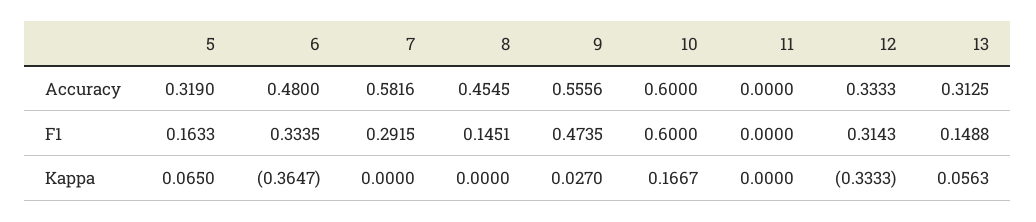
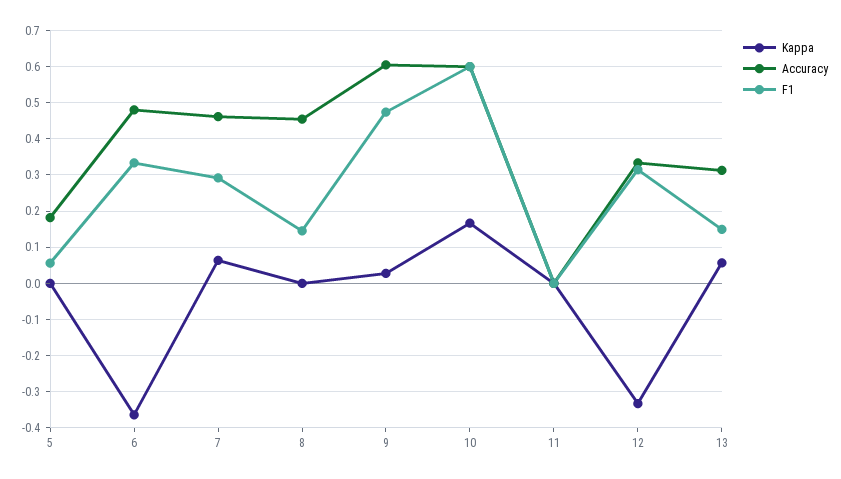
  {
    "Accuracy": {
-     "5": 0.319,
+     "5": 0.18,
      "6": 0.48,
-     "7": 0.5816,
+     "7": 0.46,
      "8": 0.4545,
-     "9": 0.5556,
+     "9": 0.6,
      "10": 0.6,
      "11": 0,
      "12": 0.3333,
      "13": 0.3125
    },
    "F1": {
-     "5": 0.1633,
+     "5": 0.06,
      "6": 0.3335,
      "7": 0.2915,
      "8": 0.1451,
      "9": 0.4735,
      "10": 0.6,
      "11": 0,
      "12": 0.3143,
      "13": 0.1488
    },
    "Kappa": {
-     "5": 0.065,
+     "5": 0,
      "6": -0.3647,
-     "7": 0,
+     "7": 0.06,
      "8": 0,
      "9": 0.027,
      "10": 0.1667,
      "11": 0,
      "12": -0.3333,
      "13": 0.0563
    }
  }

